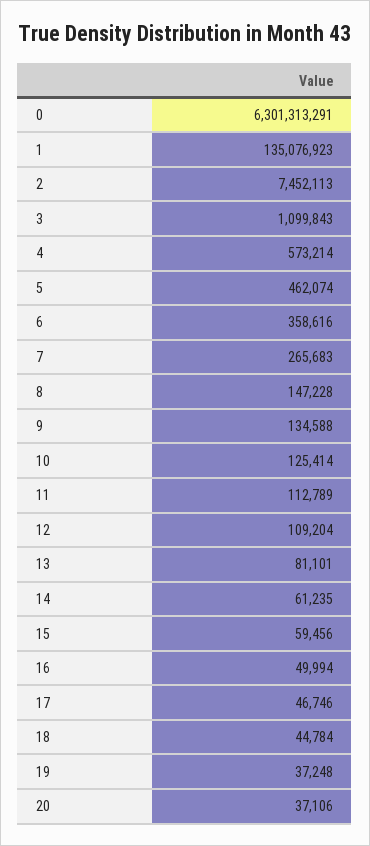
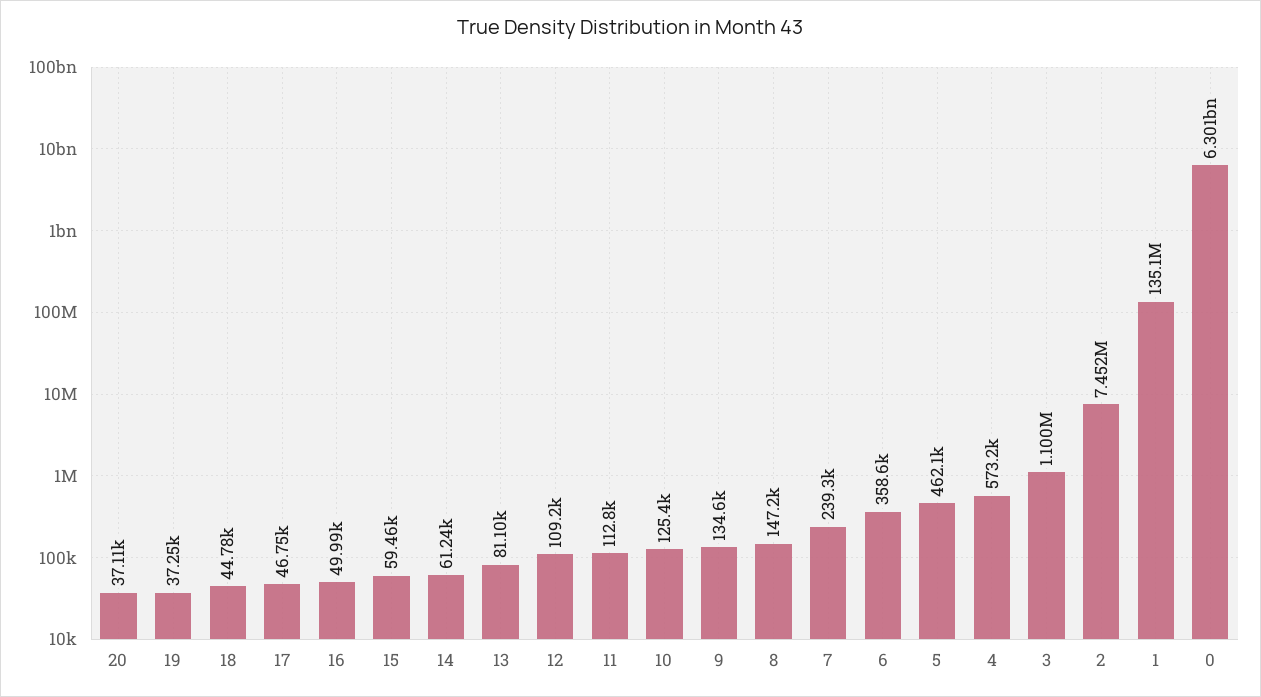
  {
    "0": 6301313291,
    "1": 135076923,
    "2": 7452113,
    "3": 1099843,
    "4": 573214,
    "5": 462074,
    "6": 358616,
-   "7": 265683,
+   "7": 239300,
    "8": 147228,
    "9": 134588,
    "10": 125414,
    "11": 112789,
    "12": 109204,
    "13": 81101,
    "14": 61235,
    "15": 59456,
    "16": 49994,
    "17": 46746,
    "18": 44784,
    "19": 37248,
    "20": 37106
  }

